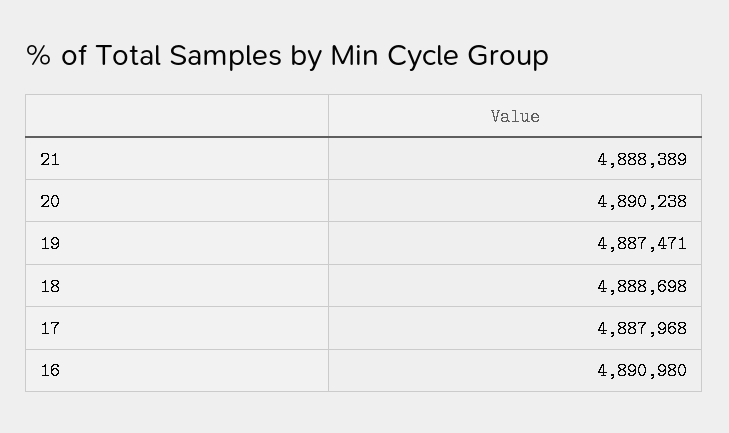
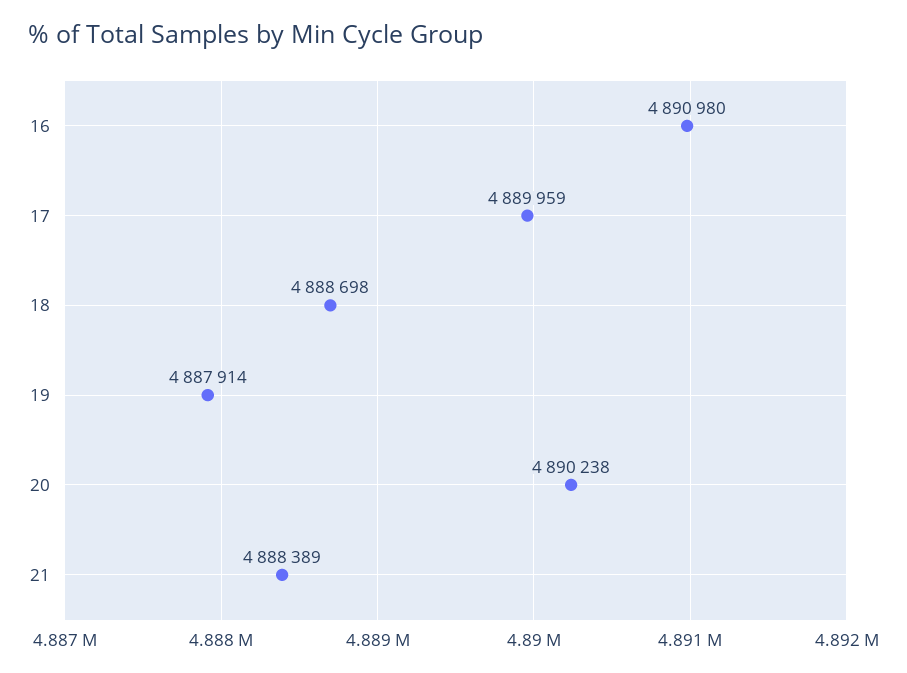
  {
    "21": 4888389,
    "20": 4890238,
-   "19": 4887471,
+   "19": 4887914,
    "18": 4888698,
-   "17": 4887968,
+   "17": 4889959,
    "16": 4890980
  }

